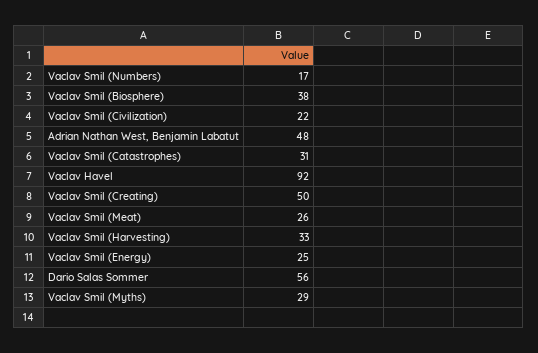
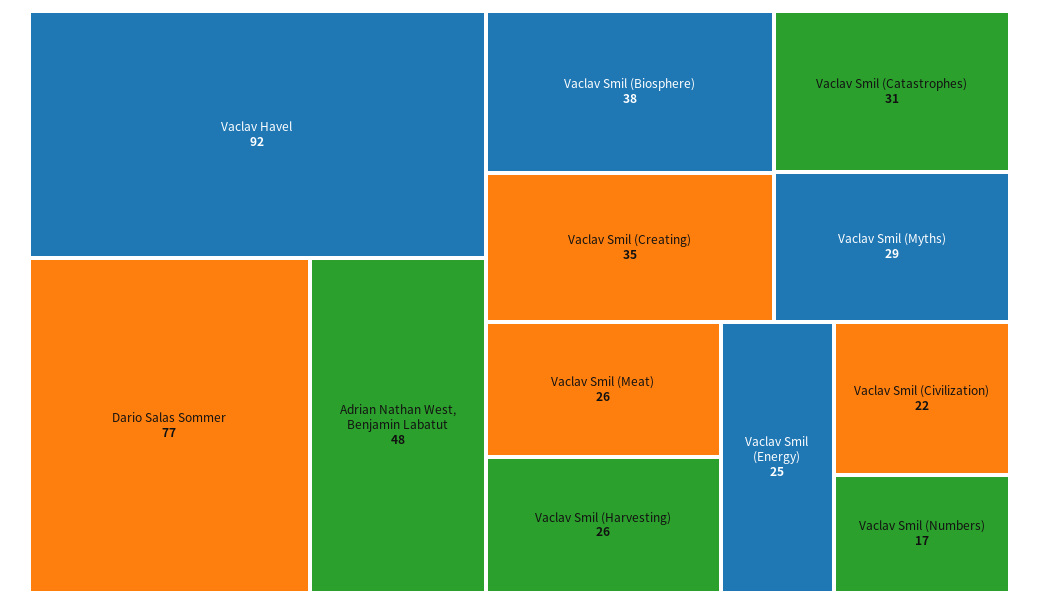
  {
    "Vaclav Smil (Numbers)": 17,
    "Vaclav Smil (Biosphere)": 38,
    "Vaclav Smil (Civilization)": 22,
    "Adrian Nathan West, Benjamin Labatut": 48,
    "Vaclav Smil (Catastrophes)": 31,
    "Vaclav Havel": 92,
-   "Vaclav Smil (Creating)": 50,
+   "Vaclav Smil (Creating)": 35,
    "Vaclav Smil (Meat)": 26,
-   "Vaclav Smil (Harvesting)": 33,
+   "Vaclav Smil (Harvesting)": 26,
    "Vaclav Smil (Energy)": 25,
-   "Dario Salas Sommer": 56,
+   "Dario Salas Sommer": 77,
    "Vaclav Smil (Myths)": 29
  }

